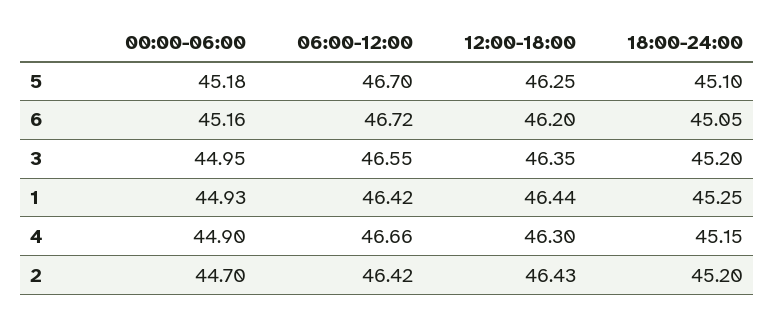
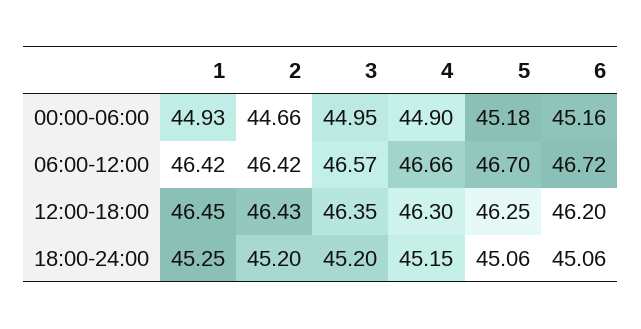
  {
    "00:00-06:00": {
      "5": 45.18,
      "6": 45.16,
      "3": 44.95,
      "1": 44.93,
      "4": 44.9,
-     "2": 44.7
+     "2": 44.66
    },
    "06:00-12:00": {
      "5": 46.7,
      "6": 46.72,
-     "3": 46.55,
+     "3": 46.57,
      "1": 46.42,
      "4": 46.66,
      "2": 46.42
    },
    "12:00-18:00": {
      "5": 46.25,
      "6": 46.2,
      "3": 46.35,
-     "1": 46.44,
+     "1": 46.45,
      "4": 46.3,
      "2": 46.43
    },
    "18:00-24:00": {
-     "5": 45.1,
+     "5": 45.06,
-     "6": 45.05,
+     "6": 45.06,
      "3": 45.2,
      "1": 45.25,
      "4": 45.15,
      "2": 45.2
    }
  }

